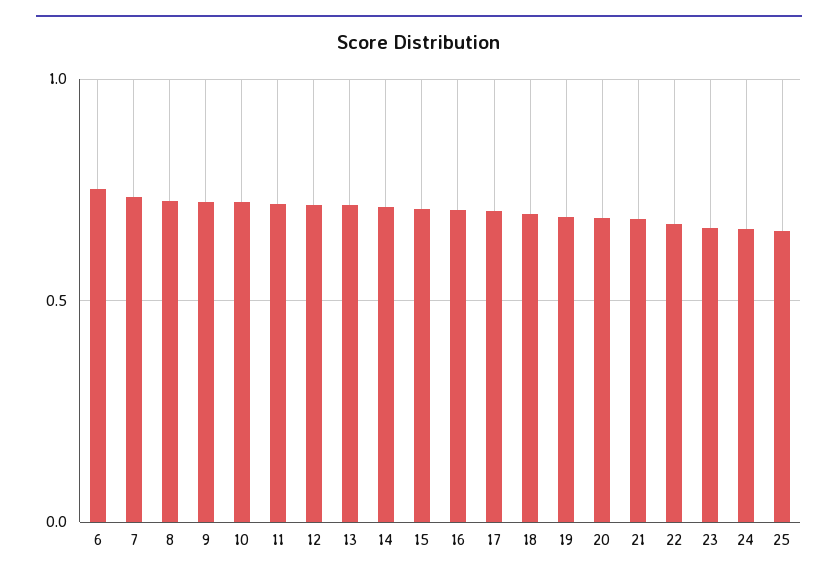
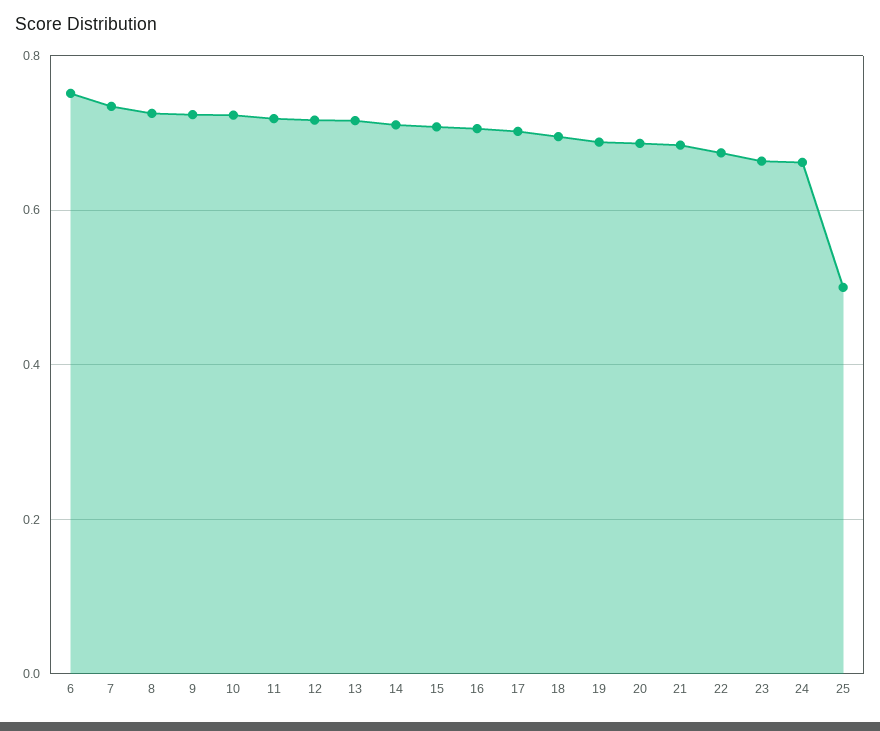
  {
    "6": 0.76,
    "7": 0.74,
    "8": 0.72,
    "9": 0.72,
    "10": 0.72,
    "11": 0.72,
    "12": 0.72,
    "13": 0.72,
    "14": 0.72,
    "15": 0.7,
    "16": 0.7,
    "17": 0.7,
    "18": 0.7,
    "19": 0.68,
    "20": 0.68,
    "21": 0.68,
    "22": 0.68,
    "23": 0.66,
    "24": 0.66,
-   "25": 0.65
+   "25": 0.5
  }

